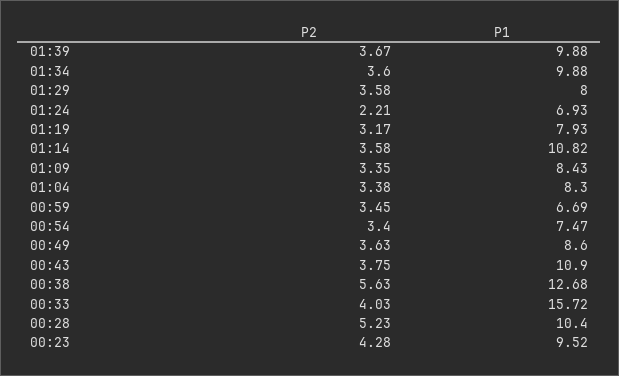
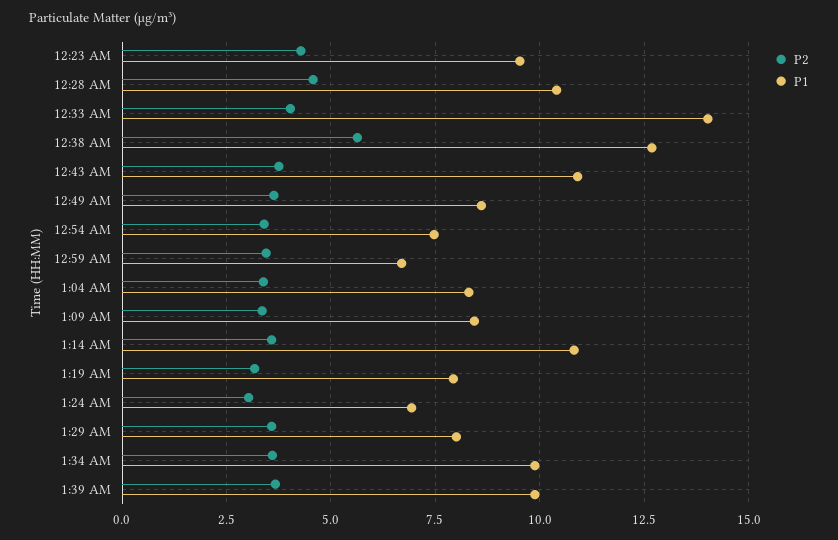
  {
    "P2": {
      "01:39": 3.67,
      "01:34": 3.6,
      "01:29": 3.58,
-     "01:24": 2.21,
+     "01:24": 3,
      "01:19": 3.17,
      "01:14": 3.58,
      "01:09": 3.35,
      "01:04": 3.38,
      "00:59": 3.45,
      "00:54": 3.4,
      "00:49": 3.63,
      "00:43": 3.75,
      "00:38": 5.63,
      "00:33": 4.03,
-     "00:28": 5.23,
+     "00:28": 4.5,
      "00:23": 4.28
    },
    "P1": {
      "01:39": 9.88,
      "01:34": 9.88,
      "01:29": 8,
      "01:24": 6.93,
      "01:19": 7.93,
      "01:14": 10.82,
      "01:09": 8.43,
      "01:04": 8.3,
      "00:59": 6.69,
      "00:54": 7.47,
      "00:49": 8.6,
      "00:43": 10.9,
      "00:38": 12.68,
-     "00:33": 15.72,
+     "00:33": 14,
      "00:28": 10.4,
      "00:23": 9.52
    }
  }

